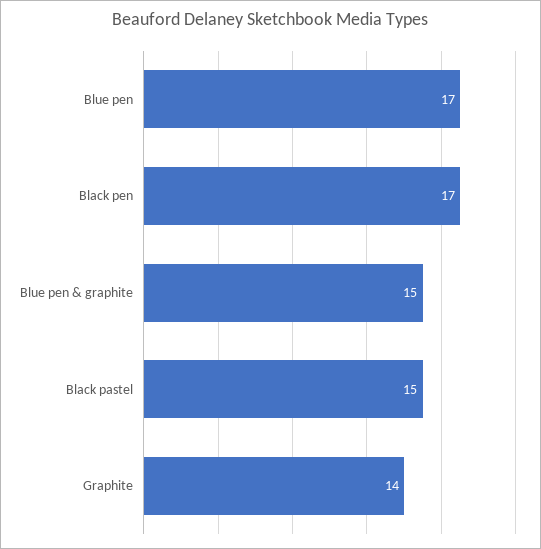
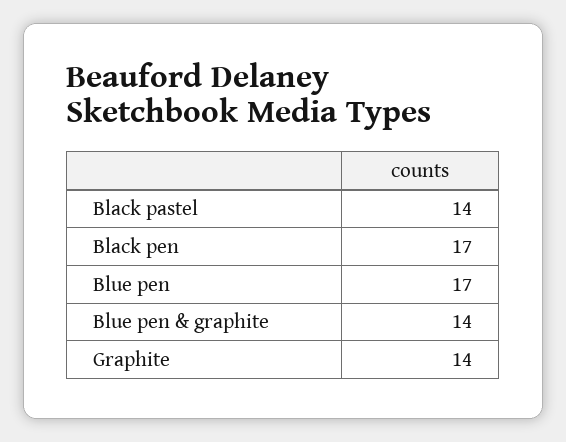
  {
    "Blue pen": 17,
    "Black pen": 17,
-   "Blue pen & graphite": 15,
+   "Blue pen & graphite": 14,
-   "Black pastel": 15,
+   "Black pastel": 14,
    "Graphite": 14
  }

